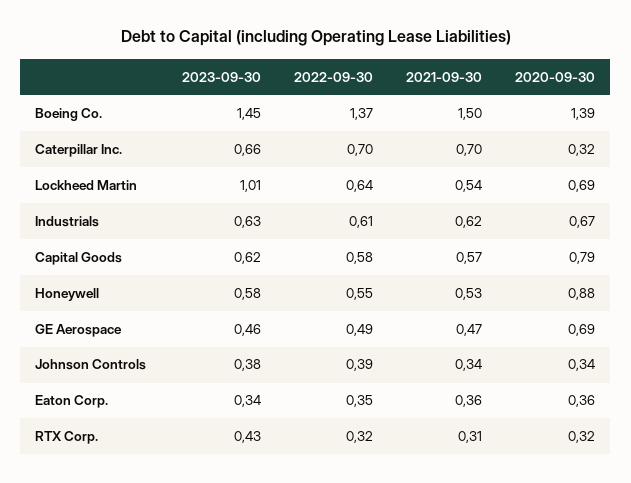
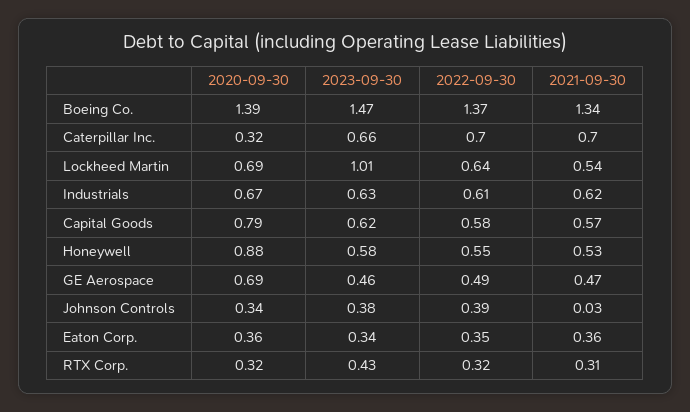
  {
    "2023-09-30": {
-     "Boeing Co.": 1.45,
+     "Boeing Co.": 1.47,
      "Caterpillar Inc.": 0.66,
      "Lockheed Martin": 1.01,
      "Industrials": 0.63,
      "Capital Goods": 0.62,
      "Honeywell": 0.58,
      "GE Aerospace": 0.46,
      "Johnson Controls": 0.38,
      "Eaton Corp.": 0.34,
      "RTX Corp.": 0.43
    },
    "2022-09-30": {
      "Boeing Co.": 1.37,
      "Caterpillar Inc.": 0.7,
      "Lockheed Martin": 0.64,
      "Industrials": 0.61,
      "Capital Goods": 0.58,
      "Honeywell": 0.55,
      "GE Aerospace": 0.49,
      "Johnson Controls": 0.39,
      "Eaton Corp.": 0.35,
      "RTX Corp.": 0.32
    },
    "2021-09-30": {
-     "Boeing Co.": 1.5,
+     "Boeing Co.": 1.34,
      "Caterpillar Inc.": 0.7,
      "Lockheed Martin": 0.54,
      "Industrials": 0.62,
      "Capital Goods": 0.57,
      "Honeywell": 0.53,
      "GE Aerospace": 0.47,
-     "Johnson Controls": 0.34,
+     "Johnson Controls": 0.03,
      "Eaton Corp.": 0.36,
      "RTX Corp.": 0.31
    },
    "2020-09-30": {
      "Boeing Co.": 1.39,
      "Caterpillar Inc.": 0.32,
      "Lockheed Martin": 0.69,
      "Industrials": 0.67,
      "Capital Goods": 0.79,
      "Honeywell": 0.88,
      "GE Aerospace": 0.69,
      "Johnson Controls": 0.34,
      "Eaton Corp.": 0.36,
      "RTX Corp.": 0.32
    }
  }

